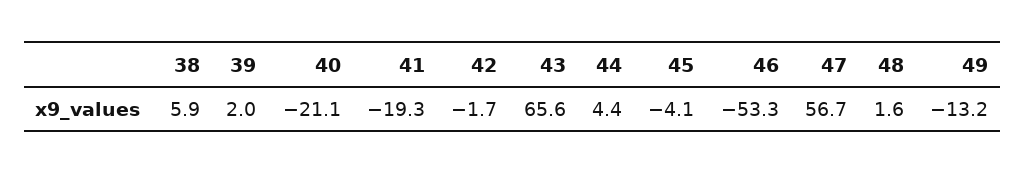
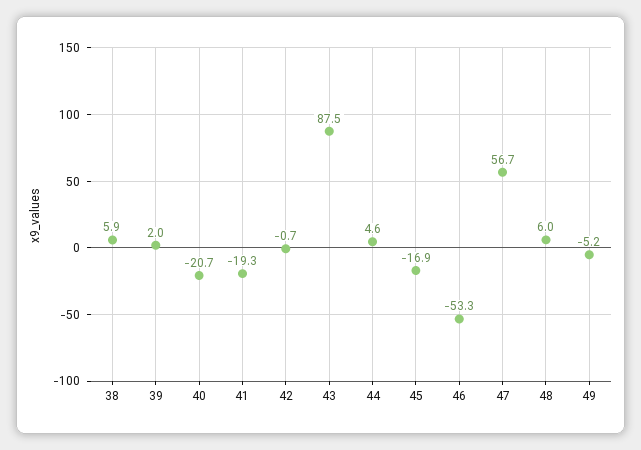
  {
    "38": 5.9,
    "39": 2,
-   "40": -21.1,
+   "40": -20.7,
    "41": -19.3,
-   "42": -1.7,
+   "42": -0.7,
-   "43": 65.6,
+   "43": 87.5,
-   "44": 4.4,
+   "44": 4.6,
-   "45": -4.1,
+   "45": -16.9,
    "46": -53.3,
    "47": 56.7,
-   "48": 1.6,
+   "48": 6,
-   "49": -13.2
+   "49": -5.2
  }

